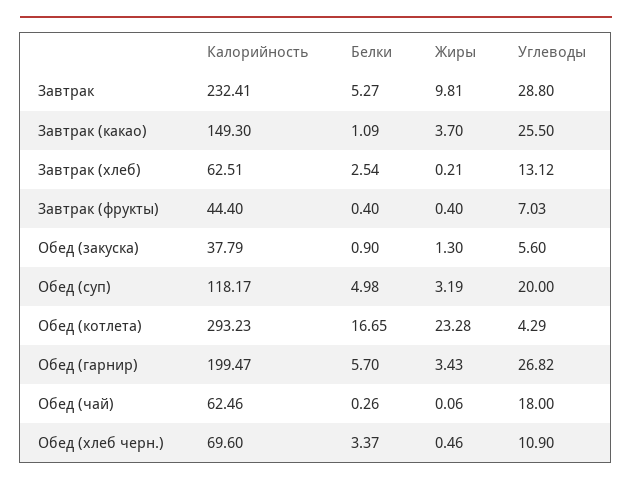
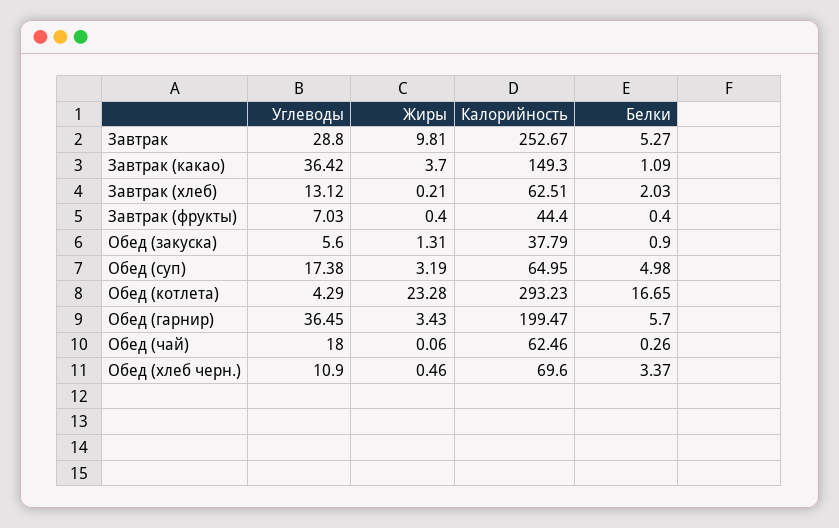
  {
    "Калорийность": {
-     "Завтрак": 232.41,
+     "Завтрак": 252.67,
      "Завтрак (какао)": 149.3,
      "Завтрак (хлеб)": 62.51,
      "Завтрак (фрукты)": 44.4,
      "Обед (закуска)": 37.79,
-     "Обед (суп)": 118.17,
+     "Обед (суп)": 64.95,
      "Обед (котлета)": 293.23,
      "Обед (гарнир)": 199.47,
      "Обед (чай)": 62.46,
      "Обед (хлеб черн.)": 69.6
    },
    "Белки": {
      "Завтрак": 5.27,
      "Завтрак (какао)": 1.09,
-     "Завтрак (хлеб)": 2.54,
+     "Завтрак (хлеб)": 2.03,
      "Завтрак (фрукты)": 0.4,
      "Обед (закуска)": 0.9,
      "Обед (суп)": 4.98,
      "Обед (котлета)": 16.65,
      "Обед (гарнир)": 5.7,
      "Обед (чай)": 0.26,
      "Обед (хлеб черн.)": 3.37
    },
    "Жиры": {
      "Завтрак": 9.81,
      "Завтрак (какао)": 3.7,
      "Завтрак (хлеб)": 0.21,
      "Завтрак (фрукты)": 0.4,
-     "Обед (закуска)": 1.3,
+     "Обед (закуска)": 1.31,
      "Обед (суп)": 3.19,
      "Обед (котлета)": 23.28,
      "Обед (гарнир)": 3.43,
      "Обед (чай)": 0.06,
      "Обед (хлеб черн.)": 0.46
    },
    "Углеводы": {
      "Завтрак": 28.8,
-     "Завтрак (какао)": 25.5,
+     "Завтрак (какао)": 36.42,
      "Завтрак (хлеб)": 13.12,
      "Завтрак (фрукты)": 7.03,
      "Обед (закуска)": 5.6,
-     "Обед (суп)": 20,
+     "Обед (суп)": 17.38,
      "Обед (котлета)": 4.29,
-     "Обед (гарнир)": 26.82,
+     "Обед (гарнир)": 36.45,
      "Обед (чай)": 18,
      "Обед (хлеб черн.)": 10.9
    }
  }

